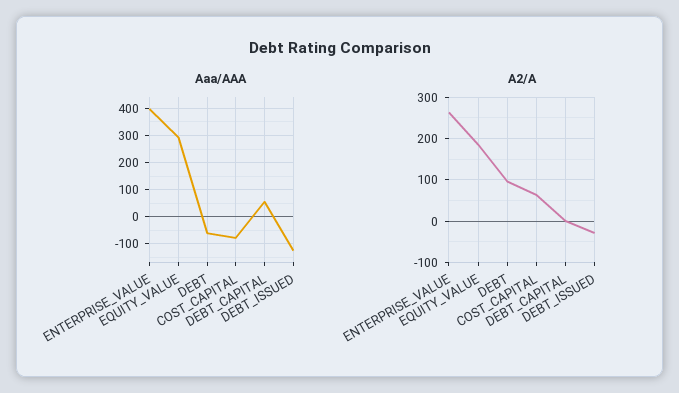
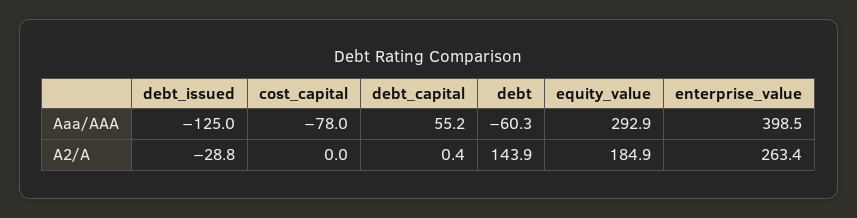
  {
    "Aaa/AAA": {
      "ENTERPRISE_VALUE": 398.5,
      "EQUITY_VALUE": 292.9,
      "DEBT": -60.3,
      "COST_CAPITAL": -78,
      "DEBT_CAPITAL": 55.2,
      "DEBT_ISSUED": -125
    },
    "A2/A": {
      "ENTERPRISE_VALUE": 263.4,
      "EQUITY_VALUE": 184.9,
-     "DEBT": 100,
+     "DEBT": 143.9,
-     "COST_CAPITAL": 60,
+     "COST_CAPITAL": 0,
      "DEBT_CAPITAL": 0.4,
      "DEBT_ISSUED": -28.8
    }
  }

